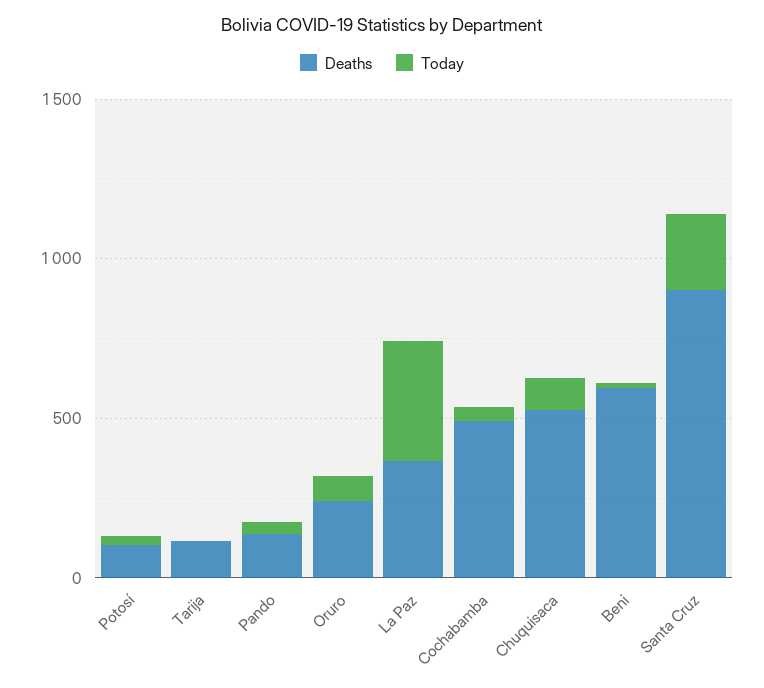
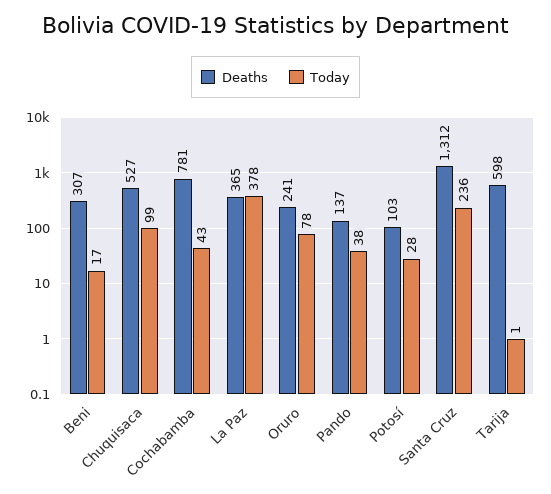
  {
    "Deaths": {
      "Potosí": 103,
-     "Tarija": 100,
+     "Tarija": 598,
      "Pando": 137,
      "Oruro": 241,
      "La Paz": 365,
-     "Cochabamba": 500,
+     "Cochabamba": 781,
      "Chuquisaca": 527,
-     "Beni": 600,
+     "Beni": 307,
-     "Santa Cruz": 900
+     "Santa Cruz": 1312
    },
    "Today": {
      "Potosí": 28,
      "Tarija": 1,
      "Pando": 38,
      "Oruro": 78,
      "La Paz": 378,
      "Cochabamba": 43,
      "Chuquisaca": 99,
      "Beni": 17,
      "Santa Cruz": 236
    }
  }

